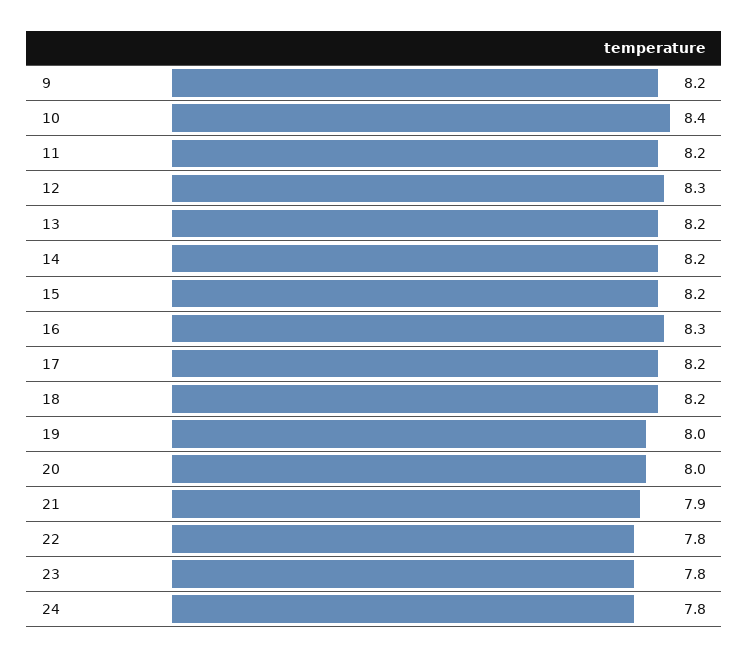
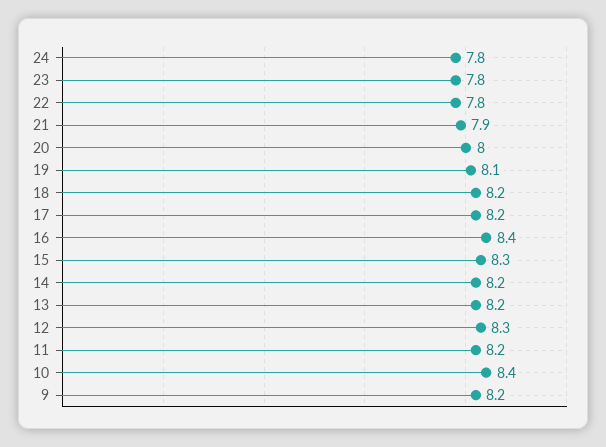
  {
    "9": 8.2,
    "10": 8.4,
    "11": 8.2,
    "12": 8.3,
    "13": 8.2,
    "14": 8.2,
-   "15": 8.2,
+   "15": 8.3,
-   "16": 8.3,
+   "16": 8.4,
    "17": 8.2,
    "18": 8.2,
-   "19": 8,
+   "19": 8.1,
    "20": 8,
    "21": 7.9,
    "22": 7.8,
    "23": 7.8,
    "24": 7.8
  }

